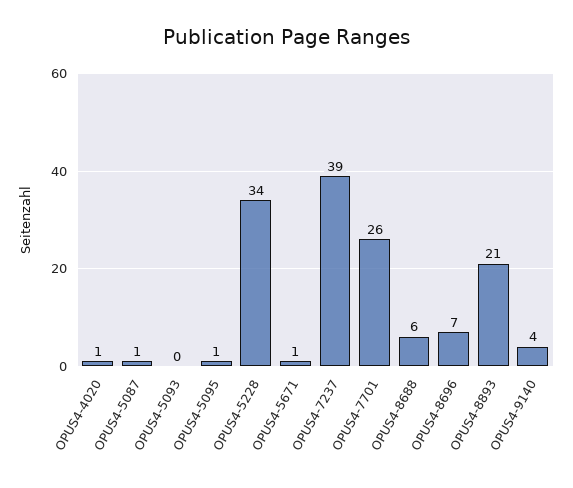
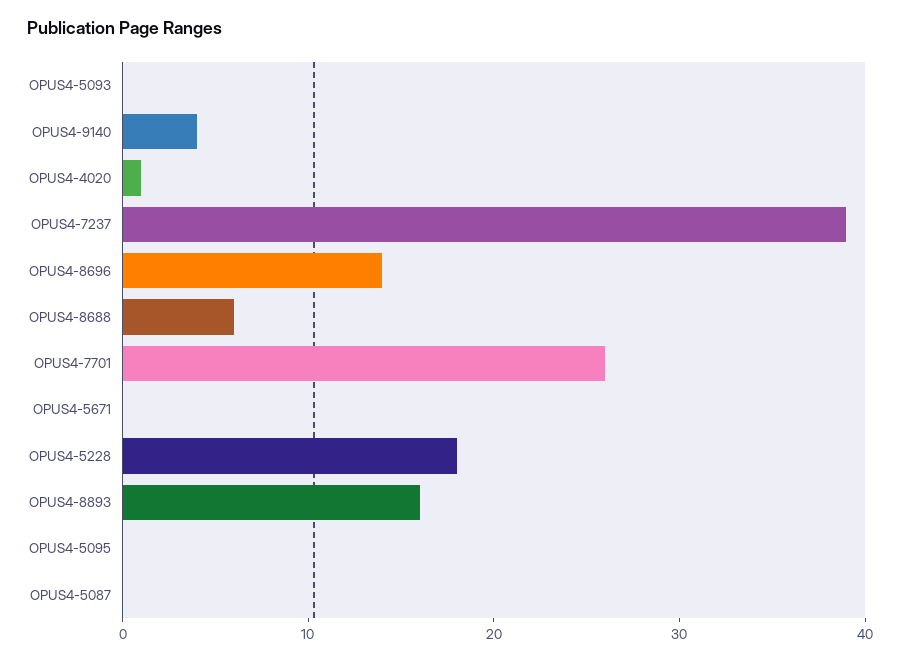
  {
    "OPUS4-4020": 1,
-   "OPUS4-5087": 1,
+   "OPUS4-5087": 0,
    "OPUS4-5093": 0,
-   "OPUS4-5095": 1,
+   "OPUS4-5095": 0,
-   "OPUS4-5228": 34,
+   "OPUS4-5228": 18,
-   "OPUS4-5671": 1,
+   "OPUS4-5671": 0,
    "OPUS4-7237": 39,
    "OPUS4-7701": 26,
    "OPUS4-8688": 6,
-   "OPUS4-8696": 7,
+   "OPUS4-8696": 14,
-   "OPUS4-8893": 21,
+   "OPUS4-8893": 16,
    "OPUS4-9140": 4
  }

